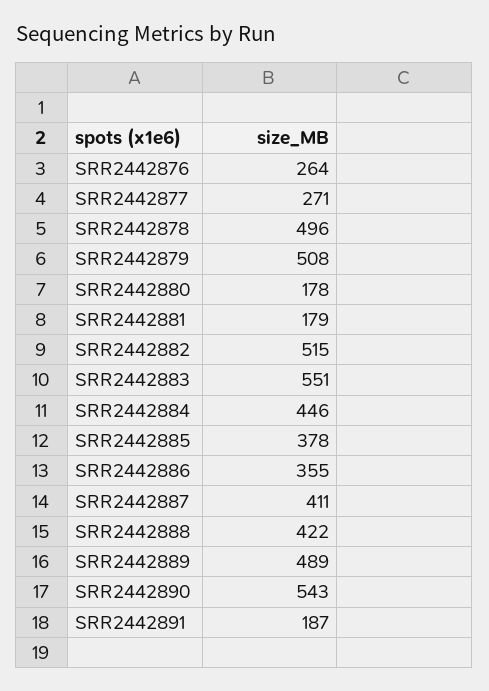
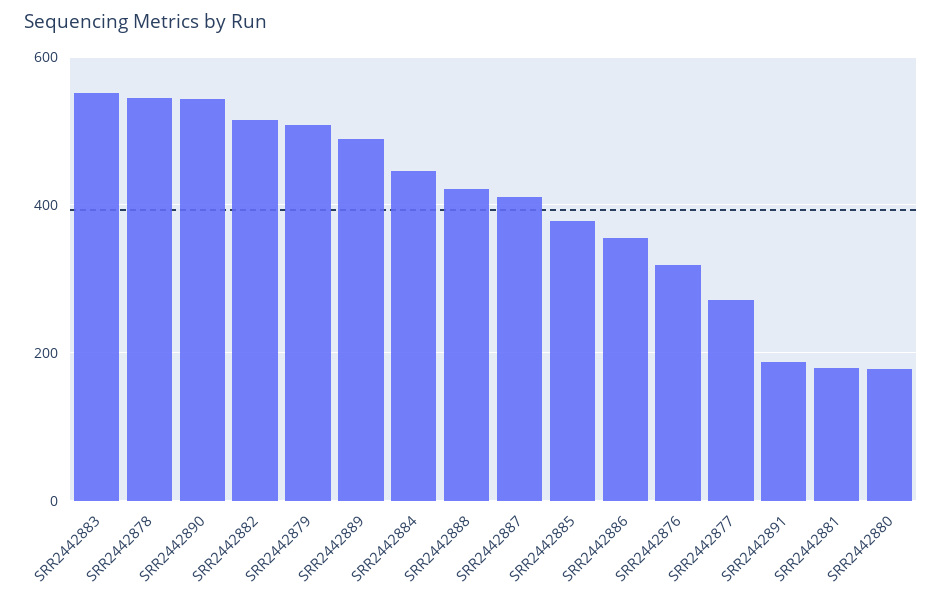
  {
-   "SRR2442876": 264,
+   "SRR2442876": 320,
    "SRR2442877": 271,
-   "SRR2442878": 496,
+   "SRR2442878": 540,
    "SRR2442879": 508,
    "SRR2442880": 178,
    "SRR2442881": 179,
    "SRR2442882": 515,
    "SRR2442883": 551,
    "SRR2442884": 446,
    "SRR2442885": 378,
    "SRR2442886": 355,
    "SRR2442887": 411,
    "SRR2442888": 422,
    "SRR2442889": 489,
    "SRR2442890": 543,
    "SRR2442891": 187
  }

